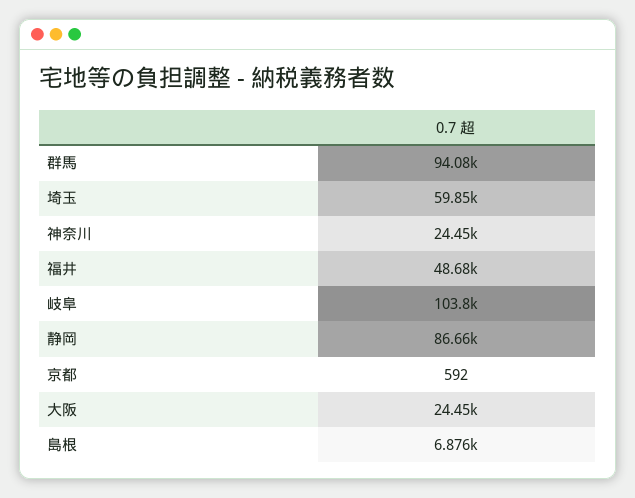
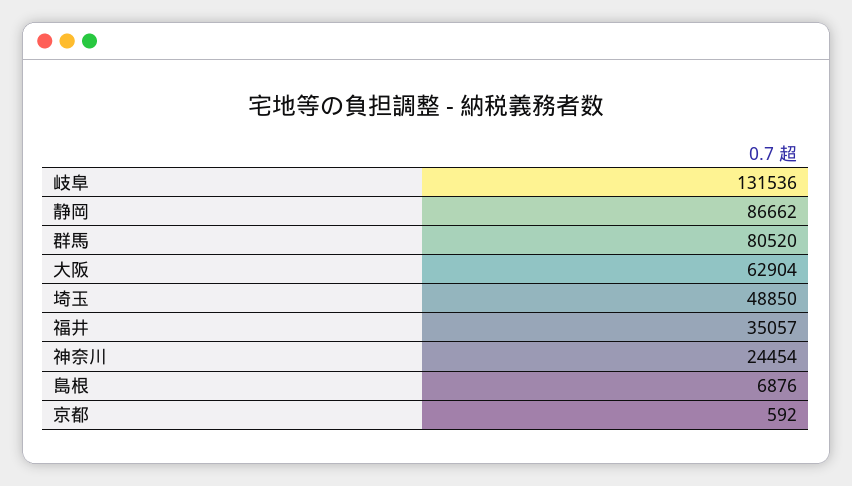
  {
-   "群馬": 94080,
+   "群馬": 80520,
-   "埼玉": 59850,
+   "埼玉": 48850,
    "神奈川": 24454,
-   "福井": 48680,
+   "福井": 35057,
-   "岐阜": 103800,
+   "岐阜": 131536,
    "静岡": 86662,
    "京都": 592,
-   "大阪": 24450,
+   "大阪": 62904,
    "島根": 6876
  }

